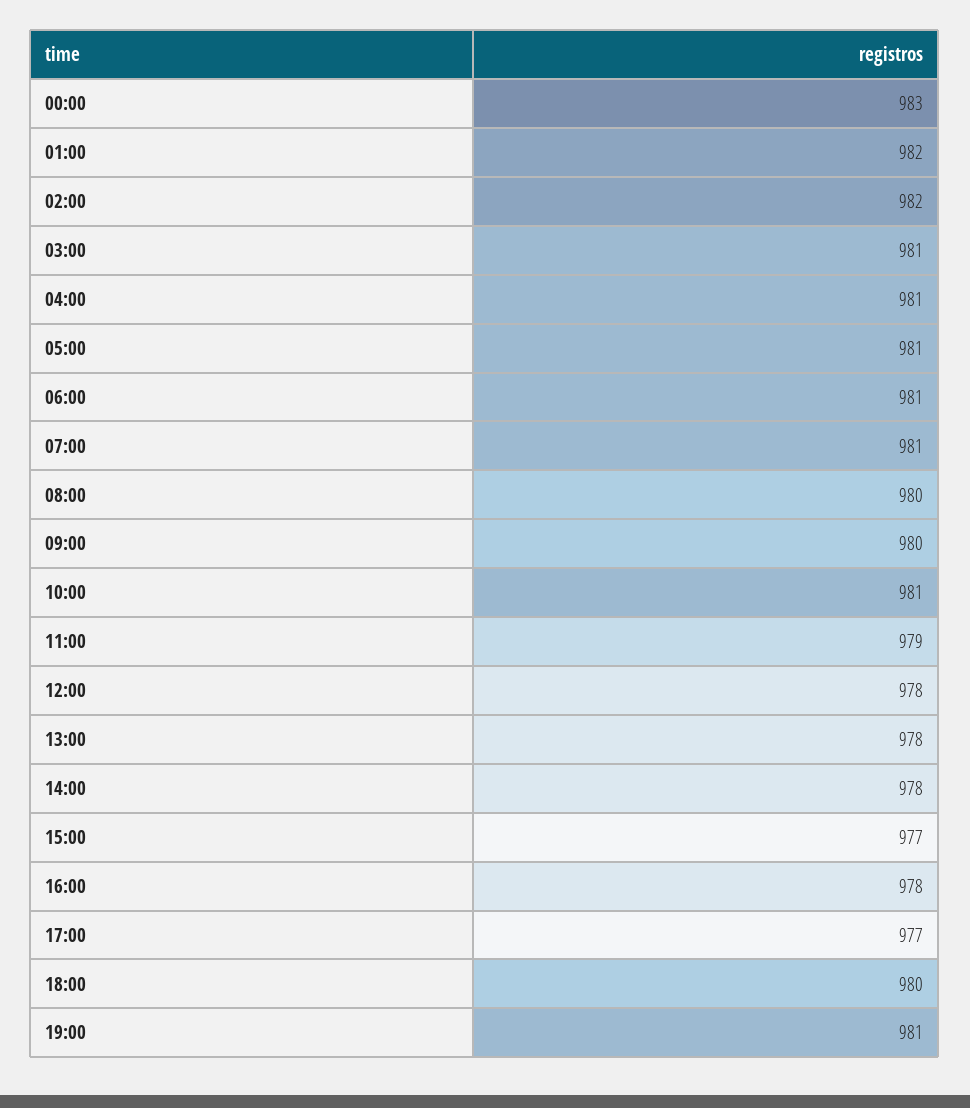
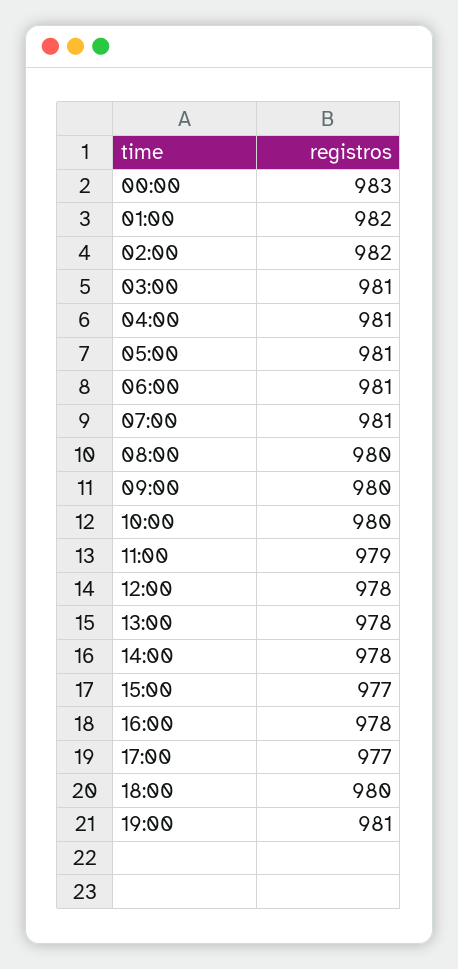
  {
    "00:00": 983,
    "01:00": 982,
    "02:00": 982,
    "03:00": 981,
    "04:00": 981,
    "05:00": 981,
    "06:00": 981,
    "07:00": 981,
    "08:00": 980,
    "09:00": 980,
-   "10:00": 981,
+   "10:00": 980,
    "11:00": 979,
    "12:00": 978,
    "13:00": 978,
    "14:00": 978,
    "15:00": 977,
    "16:00": 978,
    "17:00": 977,
    "18:00": 980,
    "19:00": 981
  }

